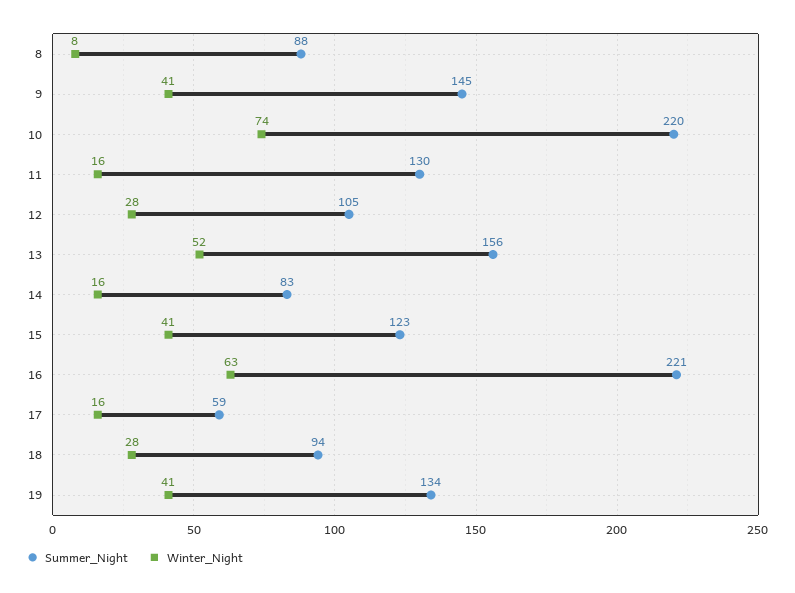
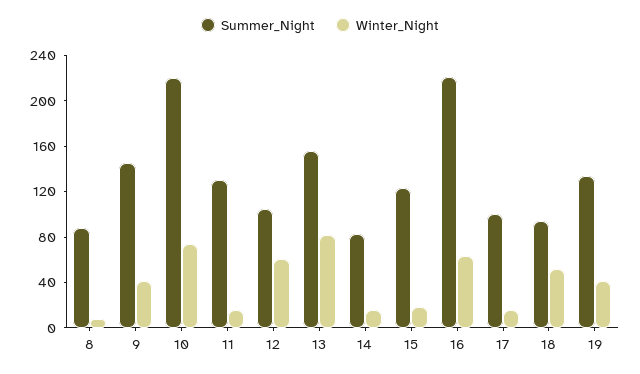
  {
    "Summer_Night": {
      "8": 88,
      "9": 145,
      "10": 220,
      "11": 130,
      "12": 105,
      "13": 156,
      "14": 83,
      "15": 123,
      "16": 221,
-     "17": 59,
+     "17": 100,
      "18": 94,
      "19": 134
    },
    "Winter_Night": {
      "8": 8,
      "9": 41,
      "10": 74,
      "11": 16,
-     "12": 28,
+     "12": 60,
-     "13": 52,
+     "13": 80,
      "14": 16,
-     "15": 41,
+     "15": 20,
      "16": 63,
      "17": 16,
-     "18": 28,
+     "18": 50,
      "19": 41
    }
  }

